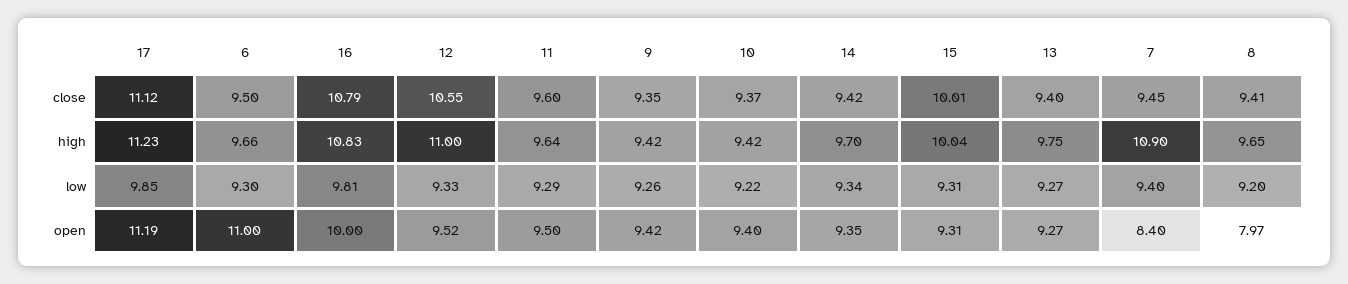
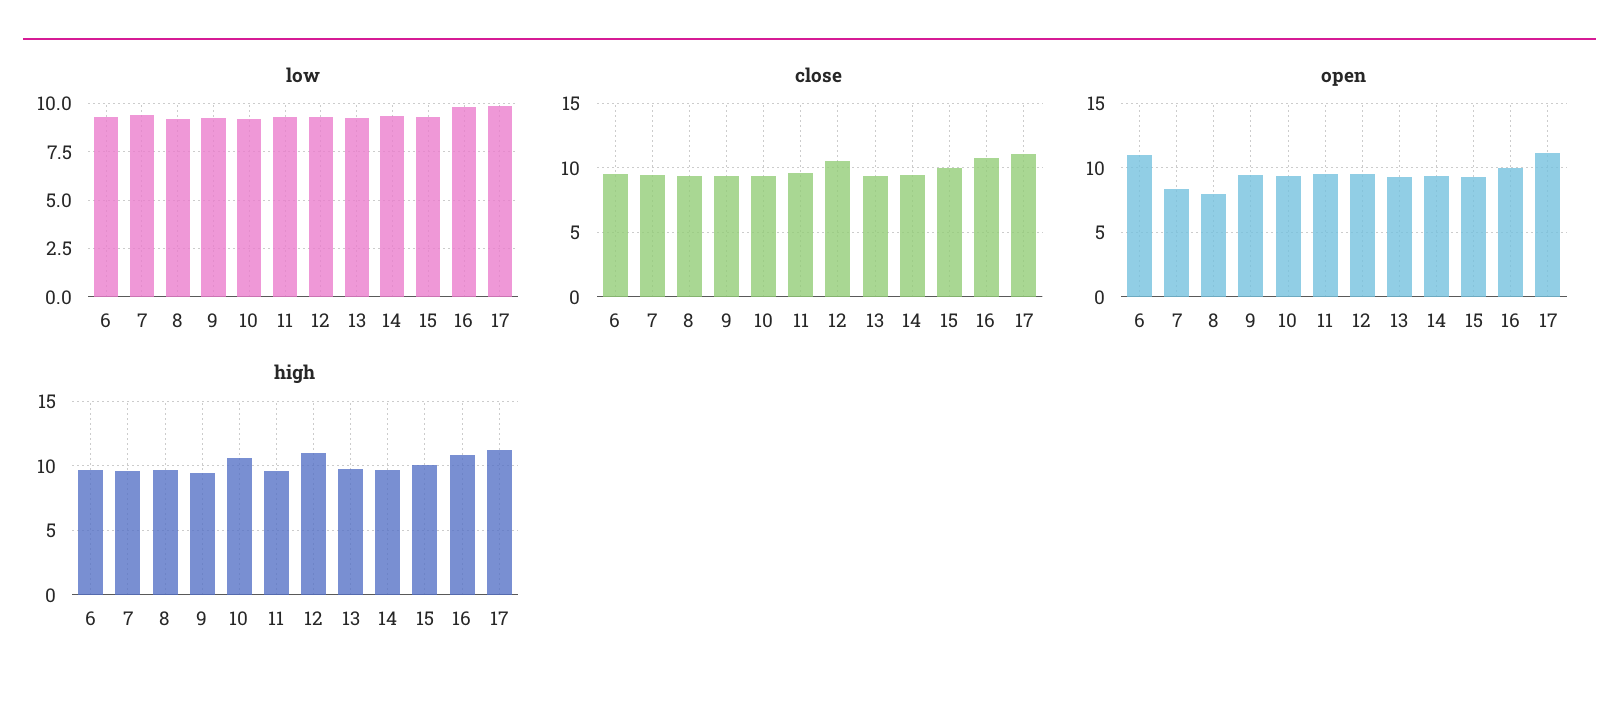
  {
    "close": {
      "17": 11.12,
      "6": 9.5,
      "16": 10.79,
      "12": 10.55,
      "11": 9.6,
      "9": 9.35,
      "10": 9.37,
      "14": 9.42,
      "15": 10.01,
      "13": 9.4,
      "7": 9.45,
      "8": 9.41
    },
    "high": {
      "17": 11.23,
      "6": 9.66,
      "16": 10.83,
      "12": 11,
      "11": 9.64,
      "9": 9.42,
-     "10": 9.42,
+     "10": 10.5,
      "14": 9.7,
      "15": 10.04,
      "13": 9.75,
-     "7": 10.9,
+     "7": 9.5,
      "8": 9.65
    },
    "low": {
      "17": 9.85,
      "6": 9.3,
      "16": 9.81,
      "12": 9.33,
      "11": 9.29,
      "9": 9.26,
      "10": 9.22,
      "14": 9.34,
      "15": 9.31,
      "13": 9.27,
      "7": 9.4,
      "8": 9.2
    },
    "open": {
      "17": 11.19,
      "6": 11,
      "16": 10,
      "12": 9.52,
      "11": 9.5,
      "9": 9.42,
      "10": 9.4,
      "14": 9.35,
      "15": 9.31,
      "13": 9.27,
      "7": 8.4,
      "8": 7.97
    }
  }

